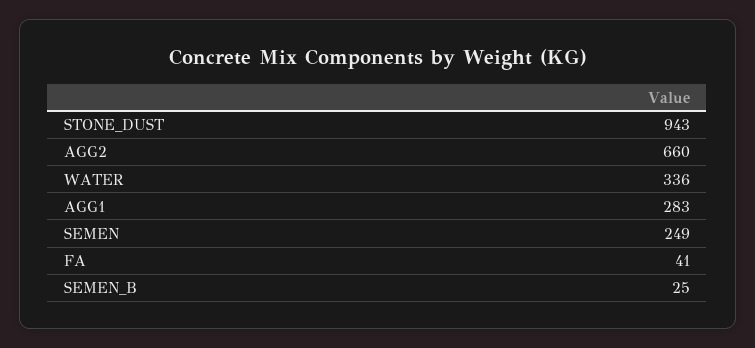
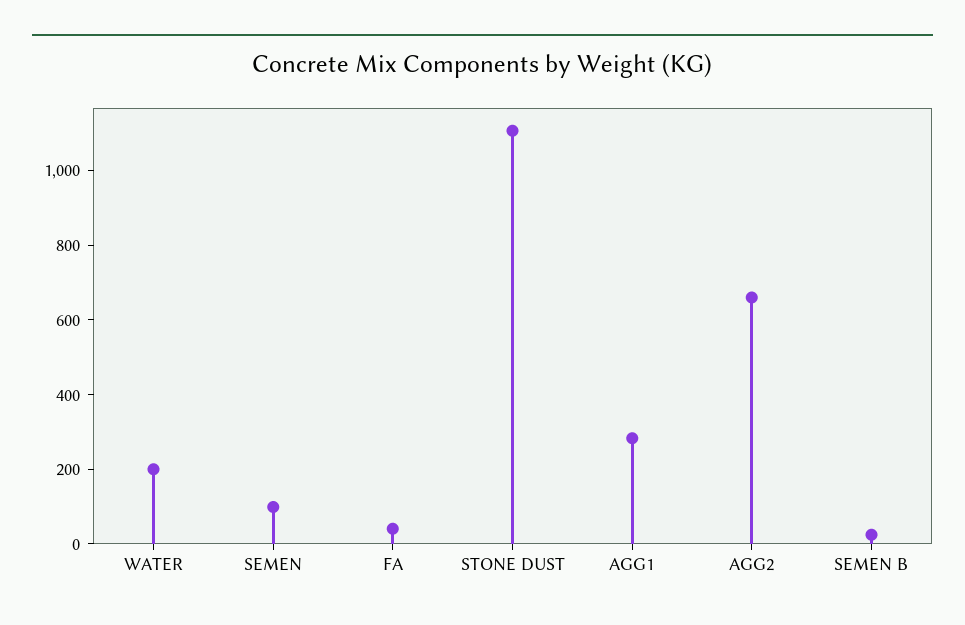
  {
-   "STONE_DUST": 943,
+   "STONE_DUST": 1100,
    "AGG2": 660,
-   "WATER": 336,
+   "WATER": 200,
    "AGG1": 283,
-   "SEMEN": 249,
+   "SEMEN": 100,
    "FA": 41,
    "SEMEN_B": 25
  }

